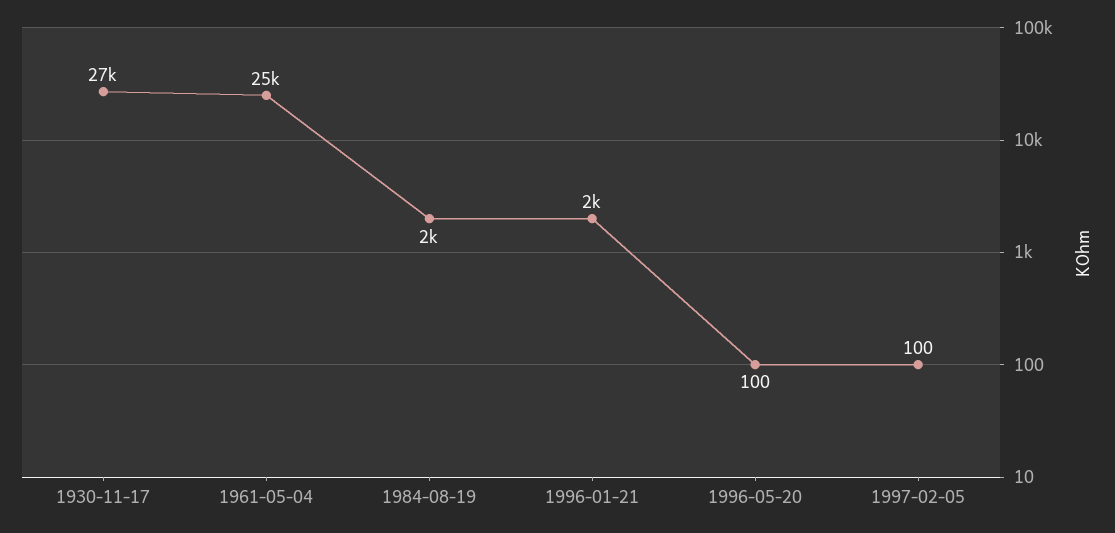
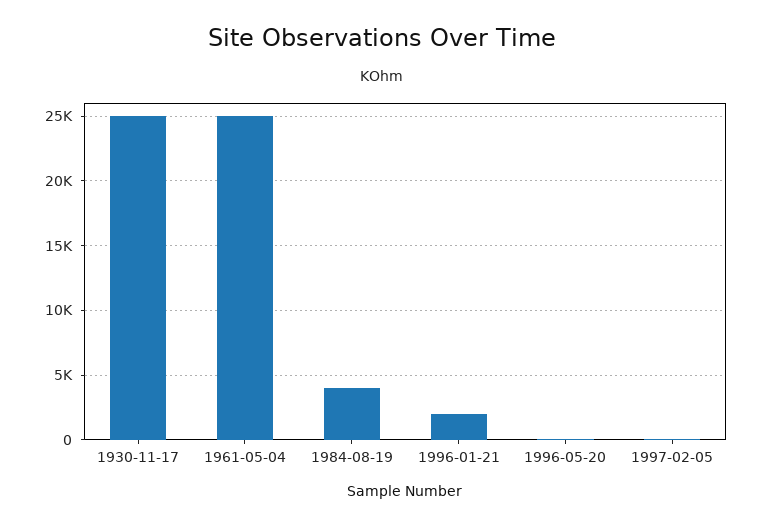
  {
-   "1930-11-17": 27000,
+   "1930-11-17": 25000,
    "1961-05-04": 25000,
-   "1984-08-19": 2000,
+   "1984-08-19": 4000,
    "1996-01-21": 2000,
    "1996-05-20": 100,
    "1997-02-05": 100
  }

